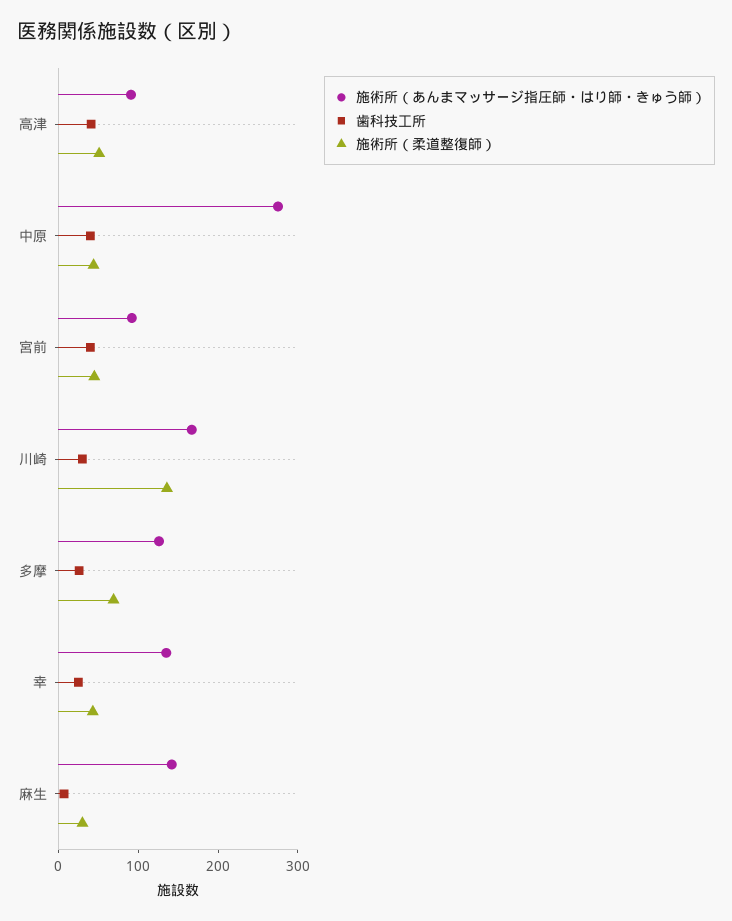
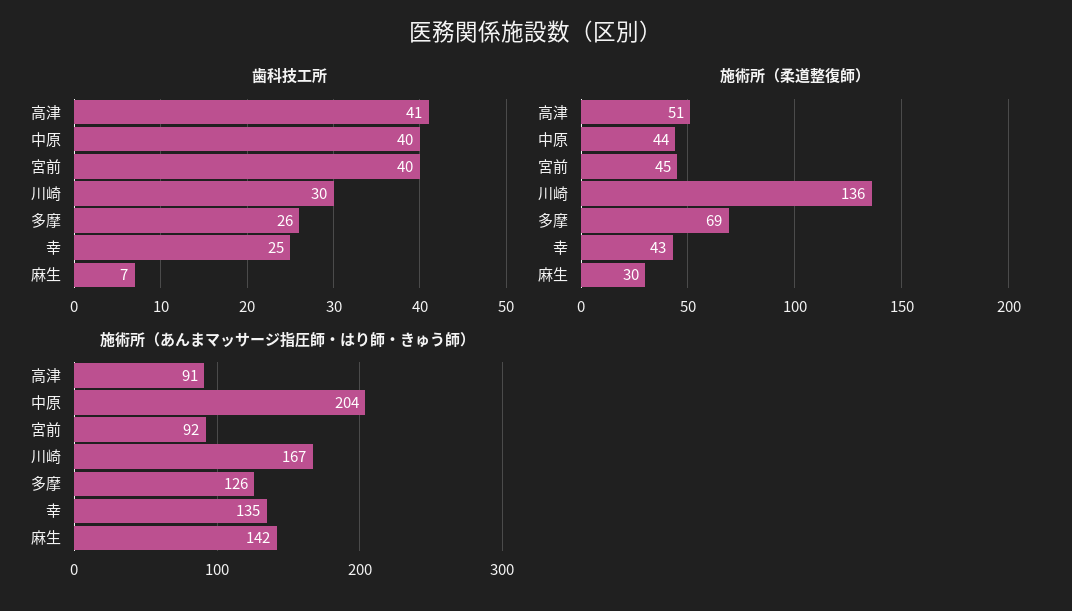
  {
    "施術所（あんまマッサージ指圧師・はり師・きゅう師）": {
      "高津": 91,
-     "中原": 280,
+     "中原": 204,
      "宮前": 92,
      "川崎": 167,
      "多摩": 126,
      "幸": 135,
      "麻生": 142
    },
    "歯科技工所": {
      "高津": 41,
      "中原": 40,
      "宮前": 40,
      "川崎": 30,
      "多摩": 26,
      "幸": 25,
      "麻生": 7
    },
    "施術所（柔道整復師）": {
      "高津": 51,
      "中原": 44,
      "宮前": 45,
      "川崎": 136,
      "多摩": 69,
      "幸": 43,
      "麻生": 30
    }
  }

